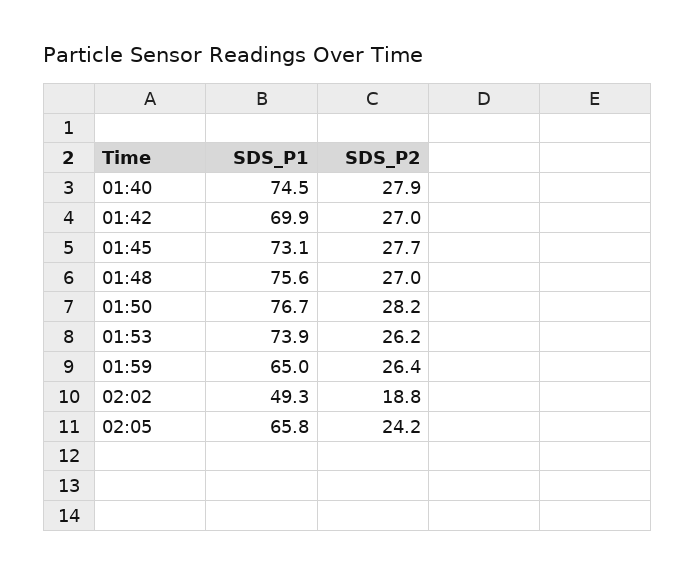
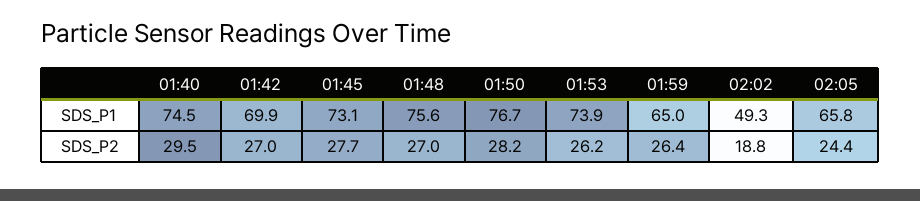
  {
    "SDS_P1": {
      "01:40": 74.5,
      "01:42": 69.9,
      "01:45": 73.1,
      "01:48": 75.6,
      "01:50": 76.7,
      "01:53": 73.9,
      "01:59": 65,
      "02:02": 49.3,
      "02:05": 65.8
    },
    "SDS_P2": {
-     "01:40": 27.9,
+     "01:40": 29.5,
      "01:42": 27,
      "01:45": 27.7,
      "01:48": 27,
      "01:50": 28.2,
      "01:53": 26.2,
      "01:59": 26.4,
      "02:02": 18.8,
-     "02:05": 24.2
+     "02:05": 24.4
    }
  }

